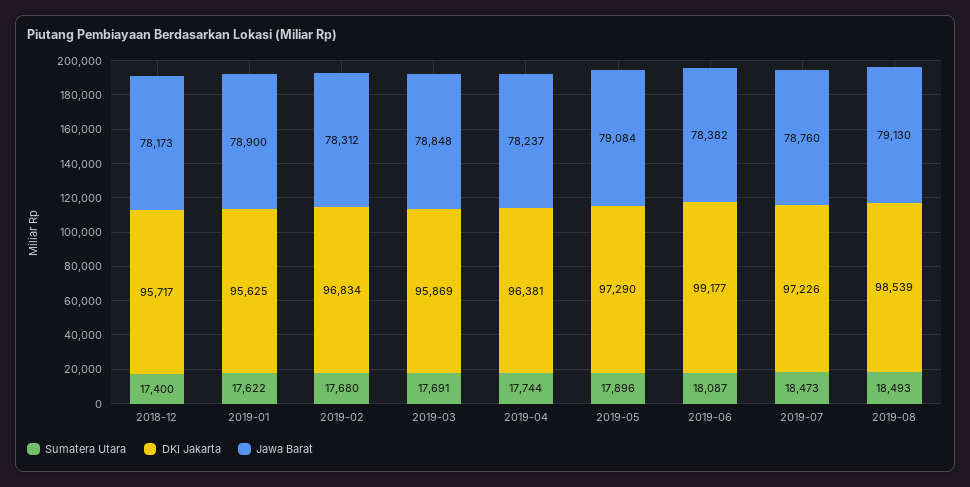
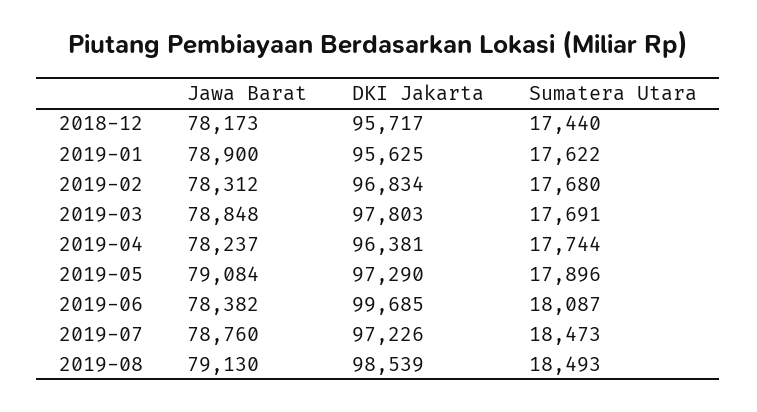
  {
    "Sumatera Utara": {
-     "2018-12": 17400,
+     "2018-12": 17440,
      "2019-01": 17622,
      "2019-02": 17680,
      "2019-03": 17691,
      "2019-04": 17744,
      "2019-05": 17896,
      "2019-06": 18087,
      "2019-07": 18473,
      "2019-08": 18493
    },
    "DKI Jakarta": {
      "2018-12": 95717,
      "2019-01": 95625,
      "2019-02": 96834,
-     "2019-03": 95869,
+     "2019-03": 97803,
      "2019-04": 96381,
      "2019-05": 97290,
-     "2019-06": 99177,
+     "2019-06": 99685,
      "2019-07": 97226,
      "2019-08": 98539
    },
    "Jawa Barat": {
      "2018-12": 78173,
      "2019-01": 78900,
      "2019-02": 78312,
      "2019-03": 78848,
      "2019-04": 78237,
      "2019-05": 79084,
      "2019-06": 78382,
      "2019-07": 78760,
      "2019-08": 79130
    }
  }

